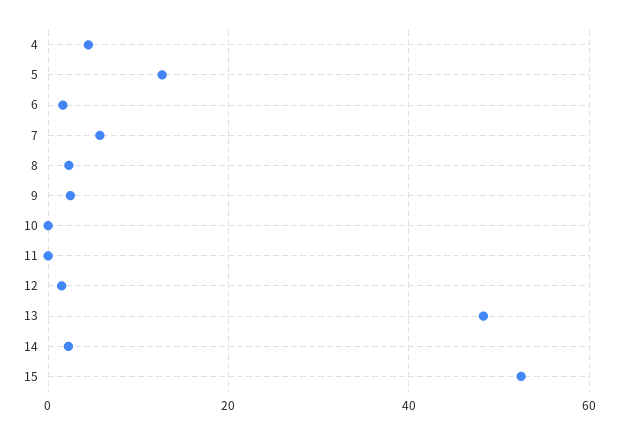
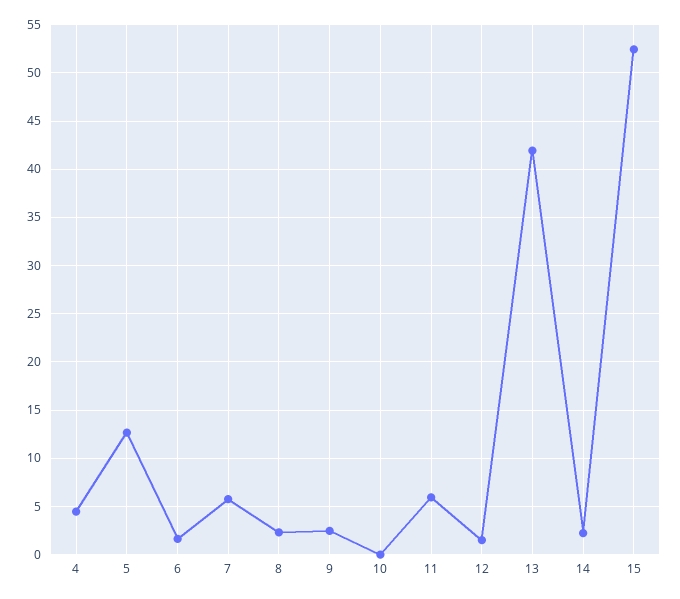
  {
    "4": 4,
    "5": 13,
    "6": 2,
    "7": 6,
    "8": 2,
    "9": 2,
    "10": 0,
-   "11": 0,
+   "11": 6,
    "12": 2,
-   "13": 48,
+   "13": 42,
    "14": 2,
    "15": 52
  }

